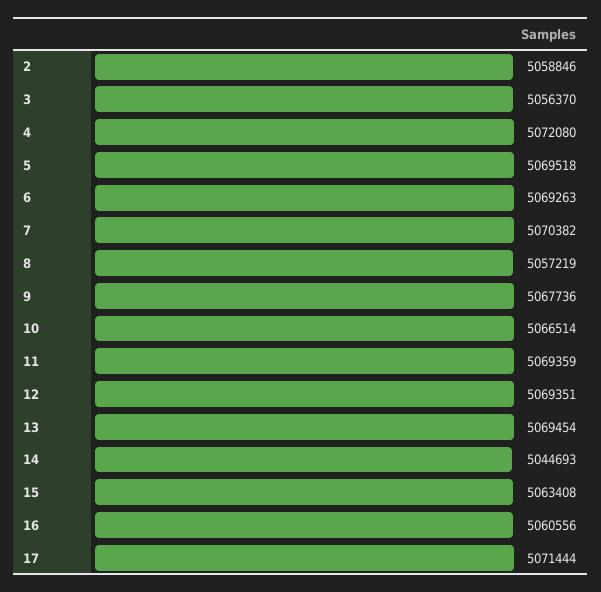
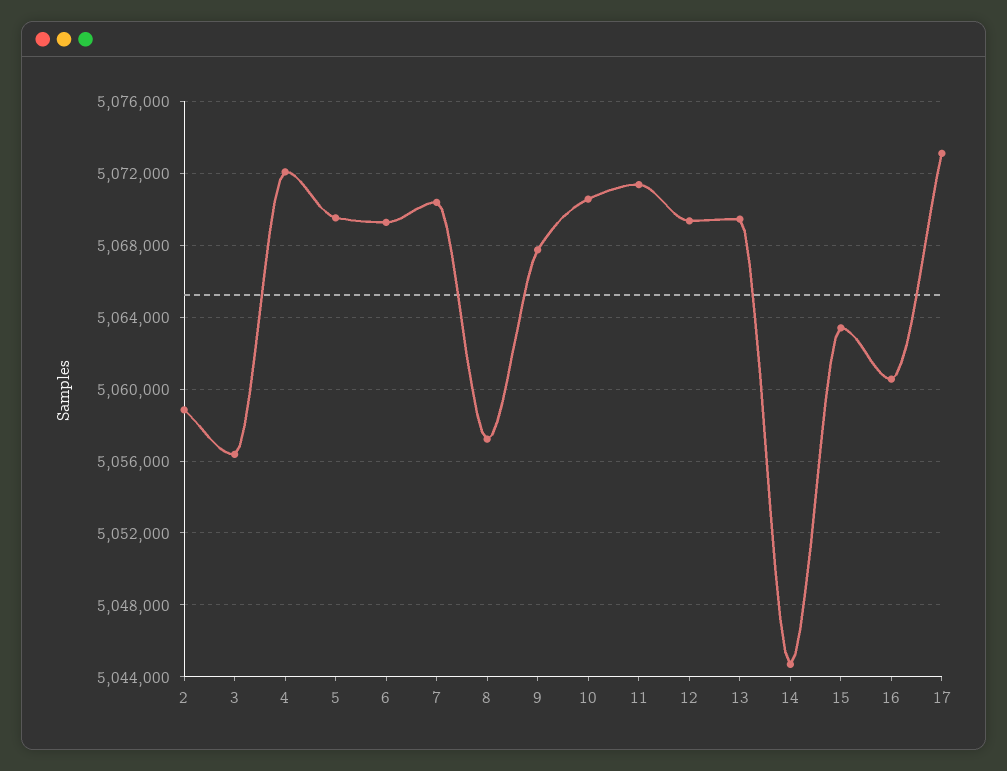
  {
    "2": 5058846,
    "3": 5056370,
    "4": 5072080,
    "5": 5069518,
    "6": 5069263,
    "7": 5070382,
    "8": 5057219,
    "9": 5067736,
-   "10": 5066514,
+   "10": 5070500,
-   "11": 5069359,
+   "11": 5071500,
    "12": 5069351,
    "13": 5069454,
    "14": 5044693,
    "15": 5063408,
    "16": 5060556,
-   "17": 5071444
+   "17": 5073000
  }

